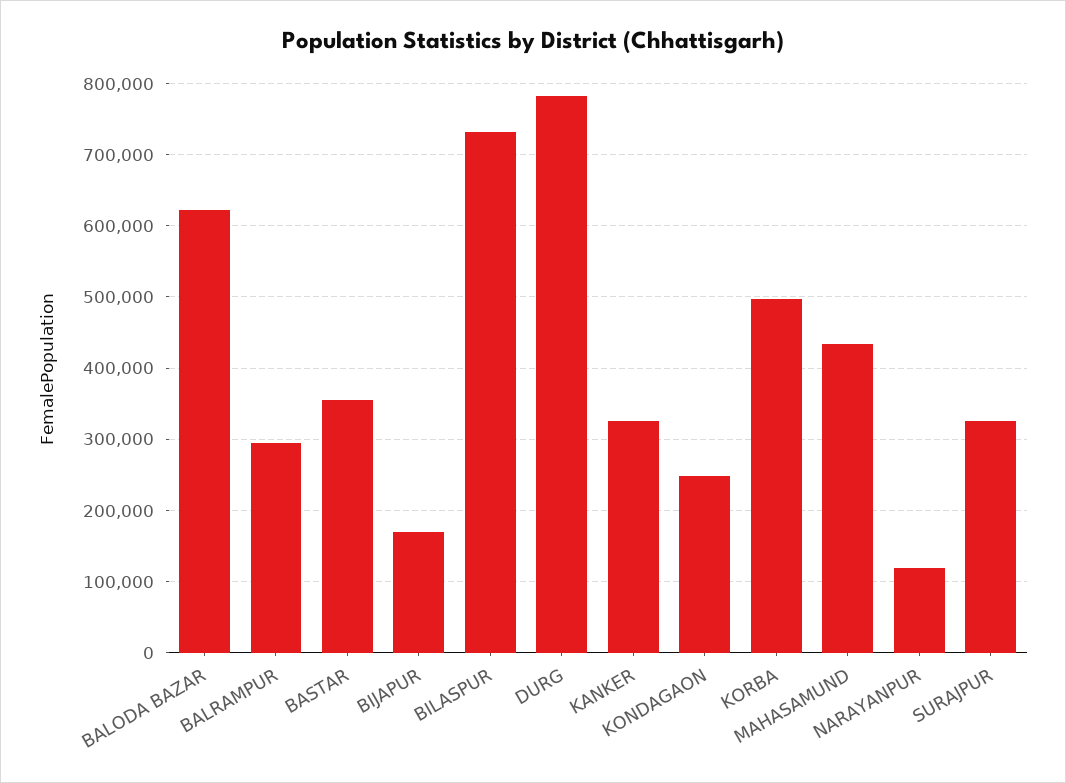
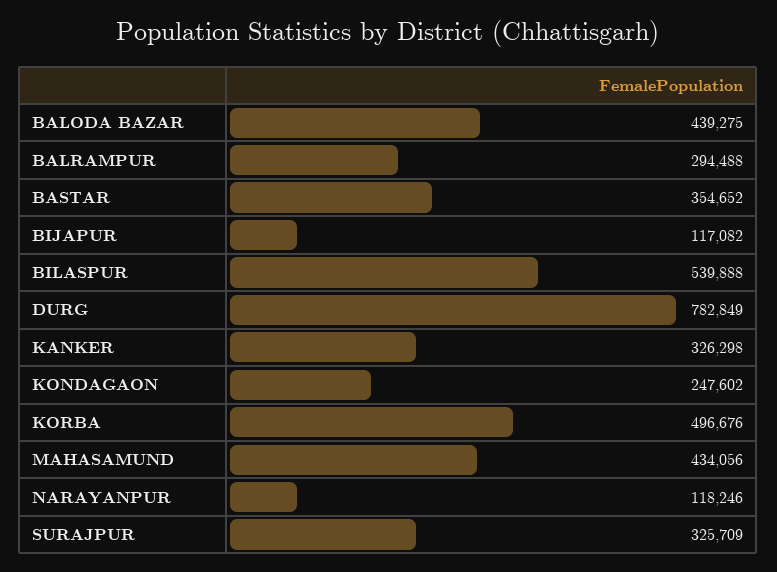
  {
-   "BALODA BAZAR": 620000,
+   "BALODA BAZAR": 439275,
    "BALRAMPUR": 294488,
    "BASTAR": 354652,
-   "BIJAPUR": 170000,
+   "BIJAPUR": 117082,
-   "BILASPUR": 730000,
+   "BILASPUR": 539888,
    "DURG": 782849,
    "KANKER": 326298,
    "KONDAGAON": 247602,
    "KORBA": 496676,
    "MAHASAMUND": 434056,
    "NARAYANPUR": 118246,
    "SURAJPUR": 325709
  }

